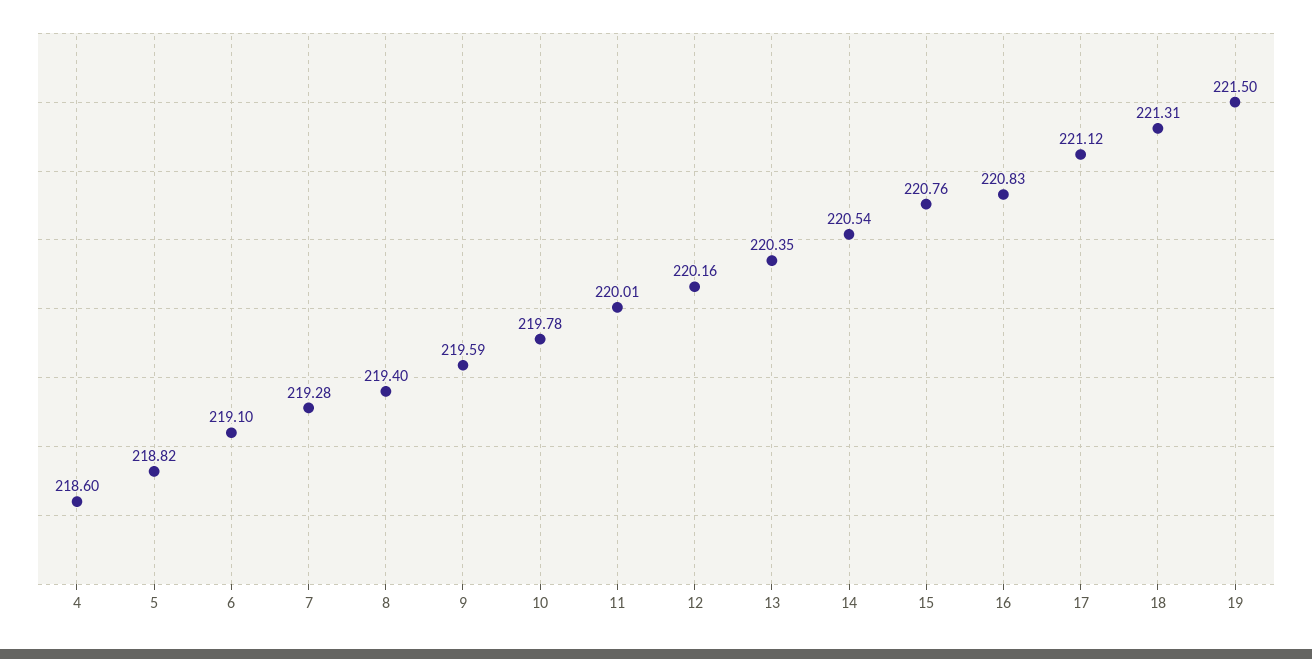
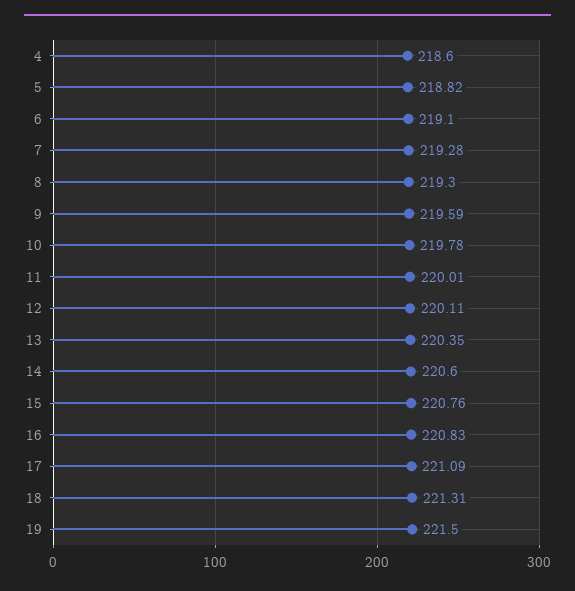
  {
    "4": 218.6,
    "5": 218.82,
    "6": 219.1,
    "7": 219.28,
-   "8": 219.4,
+   "8": 219.3,
    "9": 219.59,
    "10": 219.78,
    "11": 220.01,
-   "12": 220.16,
+   "12": 220.11,
    "13": 220.35,
-   "14": 220.54,
+   "14": 220.6,
    "15": 220.76,
    "16": 220.83,
-   "17": 221.12,
+   "17": 221.09,
    "18": 221.31,
    "19": 221.5
  }

